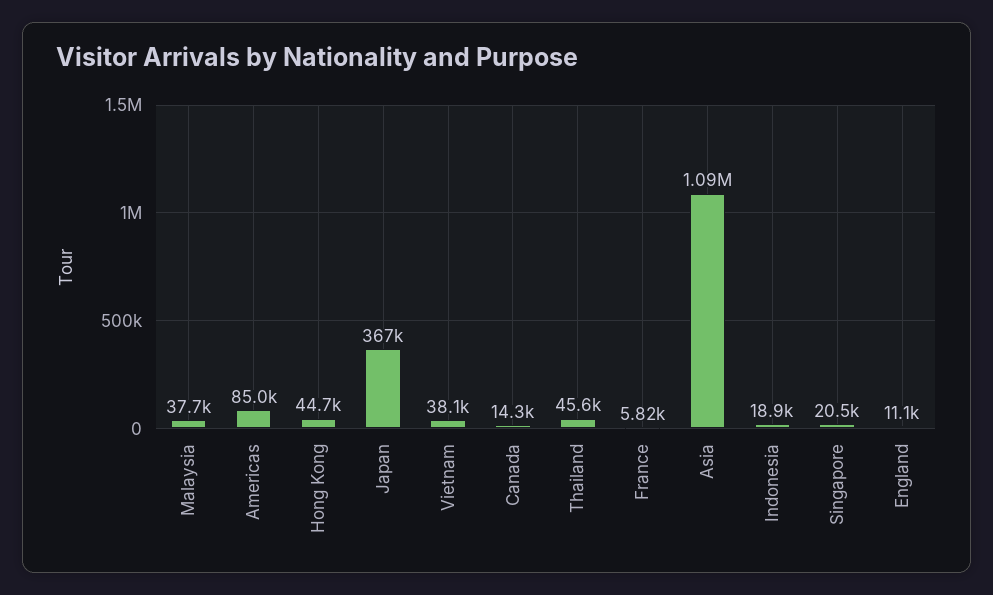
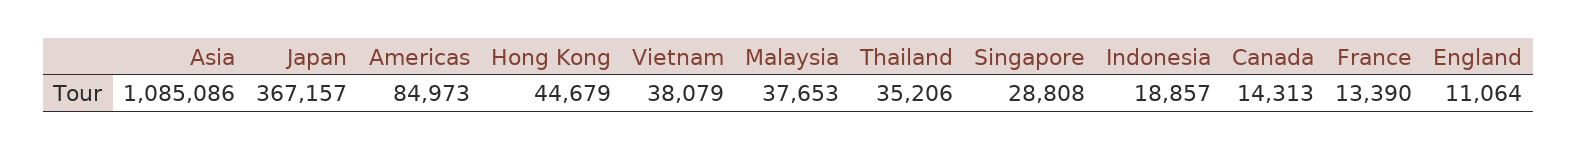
  {
    "Malaysia": 37653,
    "Americas": 84973,
    "Hong Kong": 44679,
    "Japan": 367157,
    "Vietnam": 38079,
    "Canada": 14313,
-   "Thailand": 45600,
+   "Thailand": 35206,
-   "France": 5820,
+   "France": 13390,
    "Asia": 1085086,
    "Indonesia": 18857,
-   "Singapore": 20500,
+   "Singapore": 28808,
    "England": 11064
  }

